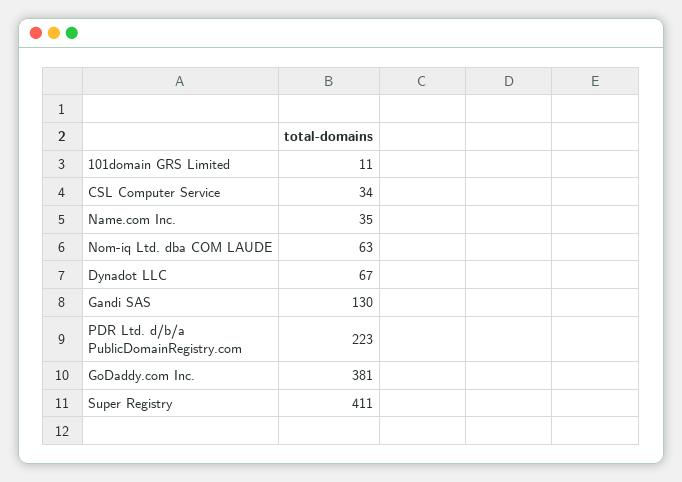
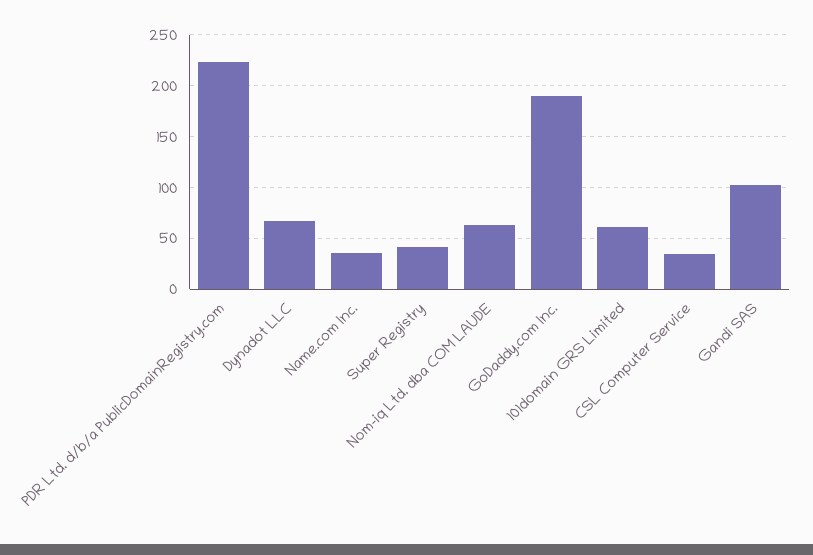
  {
-   "101domain GRS Limited": 11,
+   "101domain GRS Limited": 60,
    "CSL Computer Service": 34,
    "Name.com Inc.": 35,
    "Nom-iq Ltd. dba COM LAUDE": 63,
    "Dynadot LLC": 67,
-   "Gandi SAS": 130,
+   "Gandi SAS": 100,
    "PDR Ltd. d/b/a PublicDomainRegistry.com": 223,
-   "GoDaddy.com Inc.": 381,
+   "GoDaddy.com Inc.": 190,
-   "Super Registry": 411
+   "Super Registry": 40
  }

